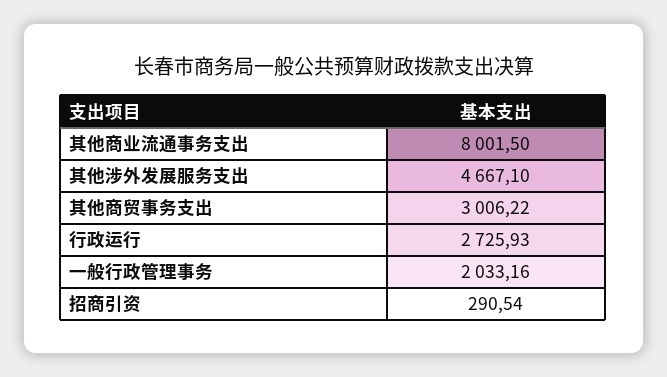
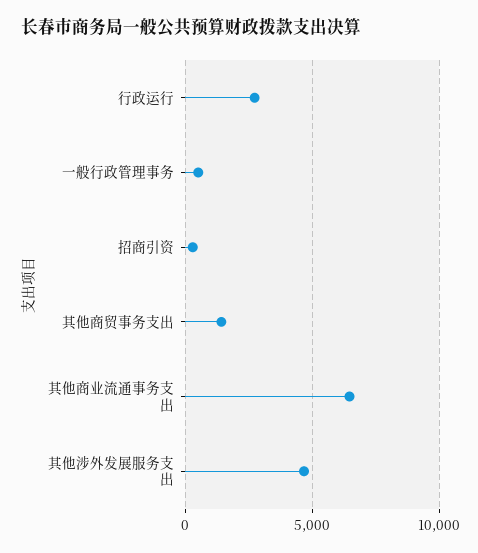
  {
-   "其他商业流通事务支出": 8001.5,
+   "其他商业流通事务支出": 6500,
    "其他涉外发展服务支出": 4667.1,
-   "其他商贸事务支出": 3006.22,
+   "其他商贸事务支出": 1500,
    "行政运行": 2725.93,
-   "一般行政管理事务": 2033.16,
+   "一般行政管理事务": 500,
    "招商引资": 290.54
  }

